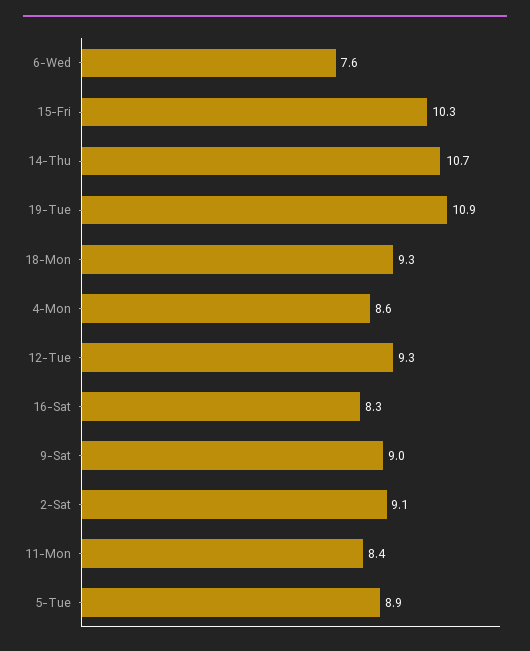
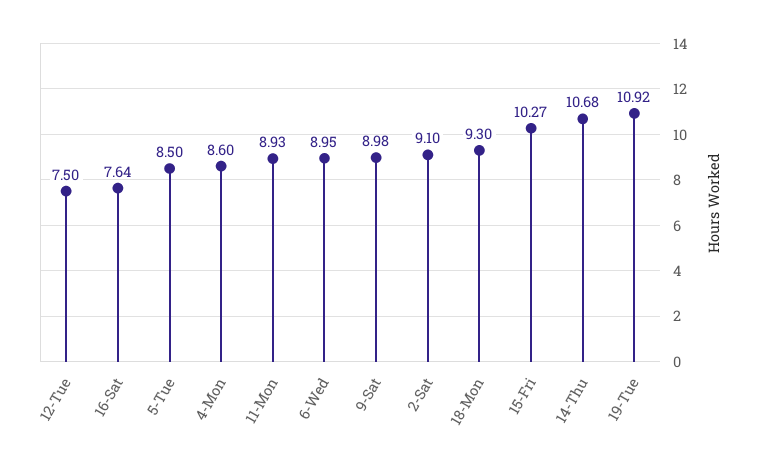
  {
-   "6-Wed": 7.6,
+   "6-Wed": 8.95,
    "15-Fri": 10.27,
    "14-Thu": 10.68,
    "19-Tue": 10.92,
    "18-Mon": 9.3,
    "4-Mon": 8.6,
-   "12-Tue": 9.3,
+   "12-Tue": 7.5,
-   "16-Sat": 8.3,
+   "16-Sat": 7.64,
    "9-Sat": 8.98,
    "2-Sat": 9.1,
-   "11-Mon": 8.4,
+   "11-Mon": 8.93,
-   "5-Tue": 8.9
+   "5-Tue": 8.5
  }

